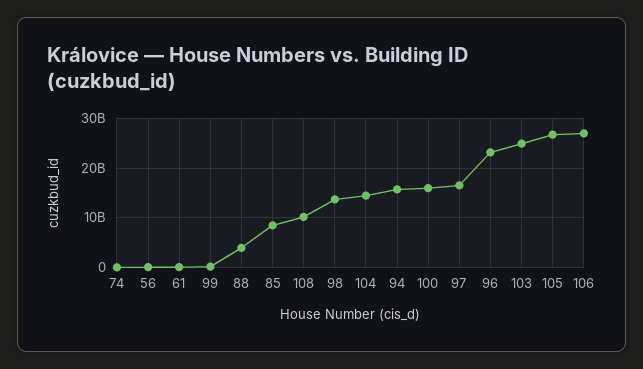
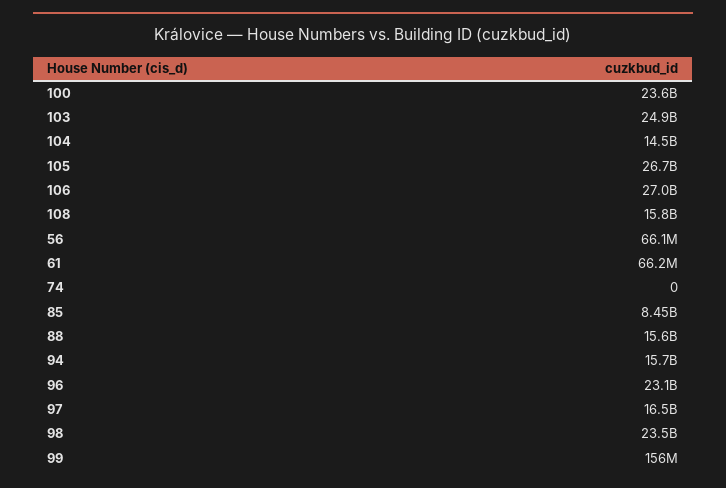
  {
    "74": 0,
    "56": 66100000,
    "61": 66200000,
    "99": 156000000,
-   "88": 4000000000,
+   "88": 15600000000,
    "85": 8450000000,
-   "108": 10000000000,
+   "108": 15800000000,
-   "98": 14000000000,
+   "98": 23500000000,
    "104": 14500000000,
    "94": 15700000000,
-   "100": 16000000000,
+   "100": 23600000000,
    "97": 16500000000,
    "96": 23100000000,
    "103": 24900000000,
    "105": 26700000000,
    "106": 27000000000
  }

